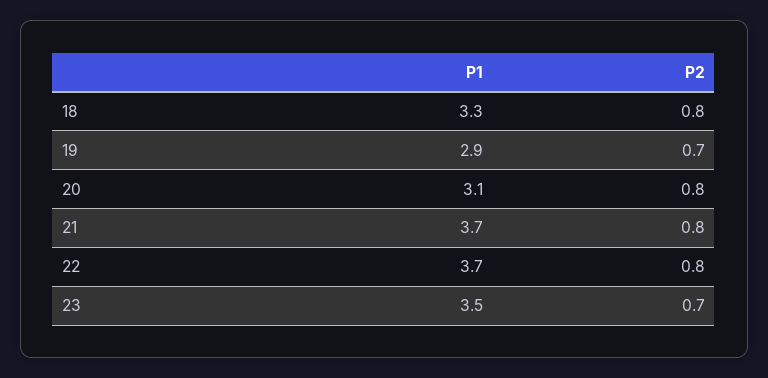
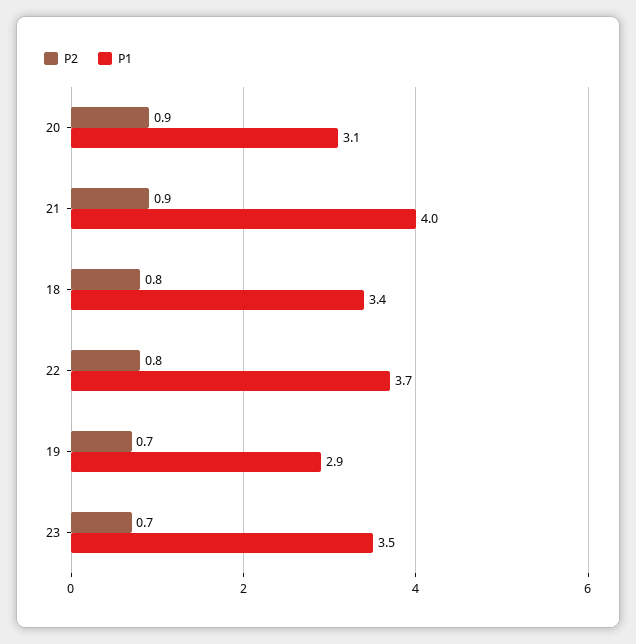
  {
    "P1": {
-     "18": 3.3,
+     "18": 3.4,
      "19": 2.9,
      "20": 3.1,
-     "21": 3.7,
+     "21": 4,
      "22": 3.7,
      "23": 3.5
    },
    "P2": {
      "18": 0.8,
      "19": 0.7,
-     "20": 0.8,
+     "20": 0.9,
-     "21": 0.8,
+     "21": 0.9,
      "22": 0.8,
      "23": 0.7
    }
  }

